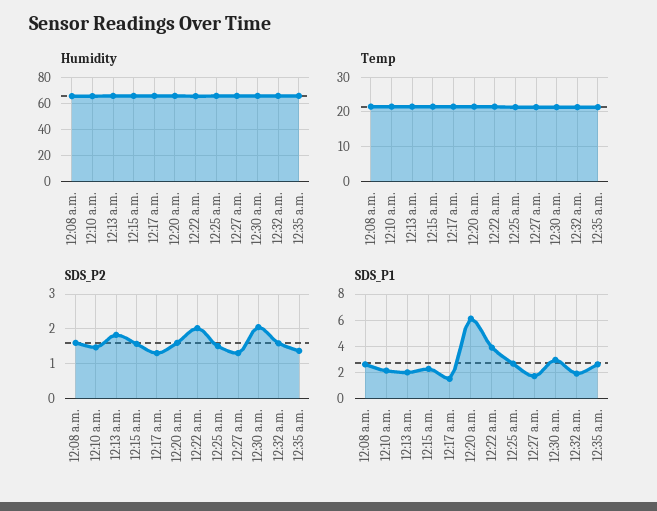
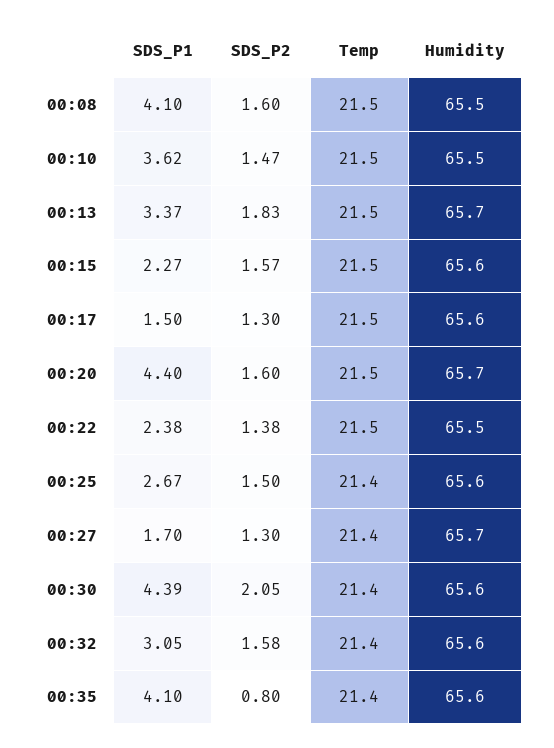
  {
    "Humidity": {
      "12:08 a.m.": 65.5,
      "12:10 a.m.": 65.5,
      "12:13 a.m.": 65.7,
      "12:15 a.m.": 65.6,
      "12:17 a.m.": 65.6,
      "12:20 a.m.": 65.7,
      "12:22 a.m.": 65.5,
      "12:25 a.m.": 65.6,
      "12:27 a.m.": 65.7,
      "12:30 a.m.": 65.6,
      "12:32 a.m.": 65.6,
      "12:35 a.m.": 65.6
    },
    "Temp": {
      "12:08 a.m.": 21.5,
      "12:10 a.m.": 21.5,
      "12:13 a.m.": 21.5,
      "12:15 a.m.": 21.5,
      "12:17 a.m.": 21.5,
      "12:20 a.m.": 21.5,
      "12:22 a.m.": 21.5,
      "12:25 a.m.": 21.4,
      "12:27 a.m.": 21.4,
      "12:30 a.m.": 21.4,
      "12:32 a.m.": 21.4,
      "12:35 a.m.": 21.4
    },
    "SDS_P2": {
      "12:08 a.m.": 1.6,
      "12:10 a.m.": 1.47,
      "12:13 a.m.": 1.83,
      "12:15 a.m.": 1.57,
      "12:17 a.m.": 1.3,
      "12:20 a.m.": 1.6,
-     "12:22 a.m.": 2,
+     "12:22 a.m.": 1.38,
      "12:25 a.m.": 1.5,
      "12:27 a.m.": 1.3,
      "12:30 a.m.": 2.05,
      "12:32 a.m.": 1.58,
-     "12:35 a.m.": 1.4
+     "12:35 a.m.": 0.8
    },
    "SDS_P1": {
-     "12:08 a.m.": 2.5,
+     "12:08 a.m.": 4.1,
-     "12:10 a.m.": 2,
+     "12:10 a.m.": 3.62,
-     "12:13 a.m.": 2,
+     "12:13 a.m.": 3.37,
      "12:15 a.m.": 2.27,
      "12:17 a.m.": 1.5,
-     "12:20 a.m.": 6,
+     "12:20 a.m.": 4.4,
-     "12:22 a.m.": 4,
+     "12:22 a.m.": 2.38,
      "12:25 a.m.": 2.67,
      "12:27 a.m.": 1.7,
-     "12:30 a.m.": 3,
+     "12:30 a.m.": 4.39,
-     "12:32 a.m.": 2,
+     "12:32 a.m.": 3.05,
-     "12:35 a.m.": 2.5
+     "12:35 a.m.": 4.1
    }
  }

